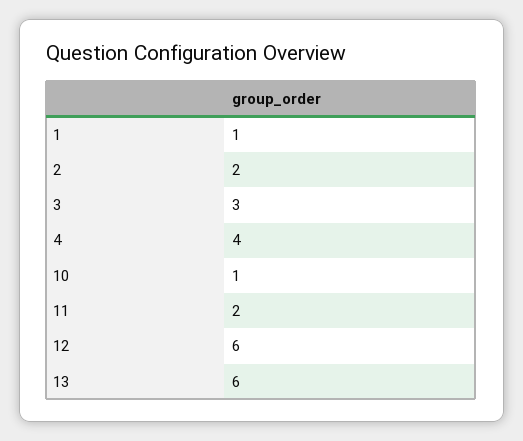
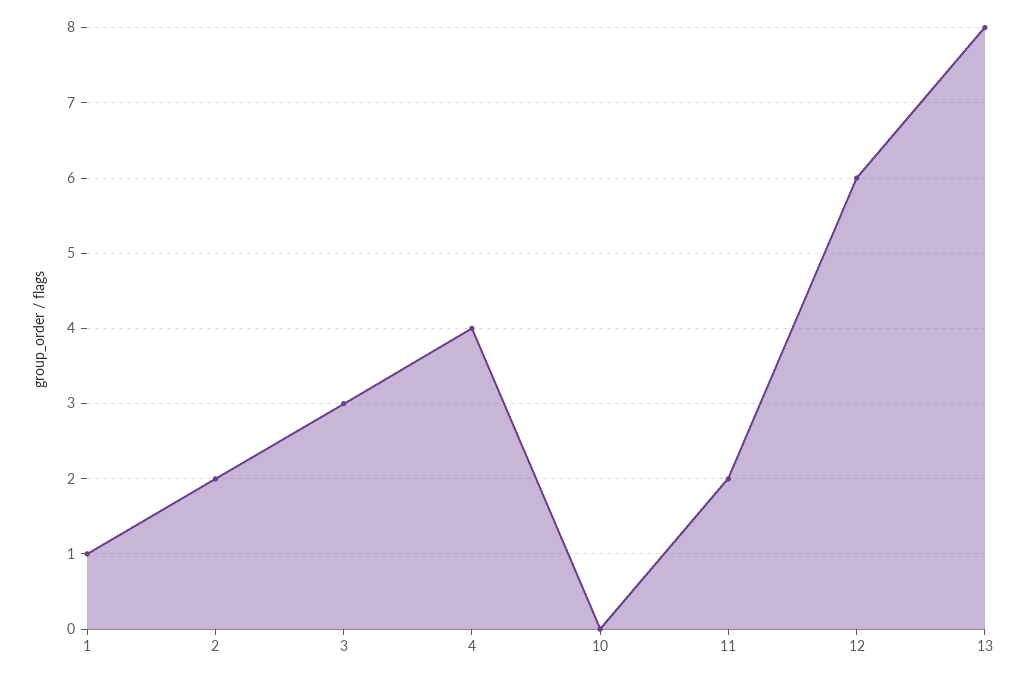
  {
    "1": 1,
    "2": 2,
    "3": 3,
    "4": 4,
-   "10": 1,
+   "10": 0,
    "11": 2,
    "12": 6,
-   "13": 6
+   "13": 8
  }

